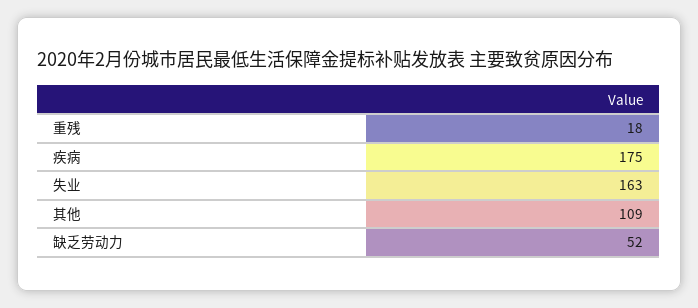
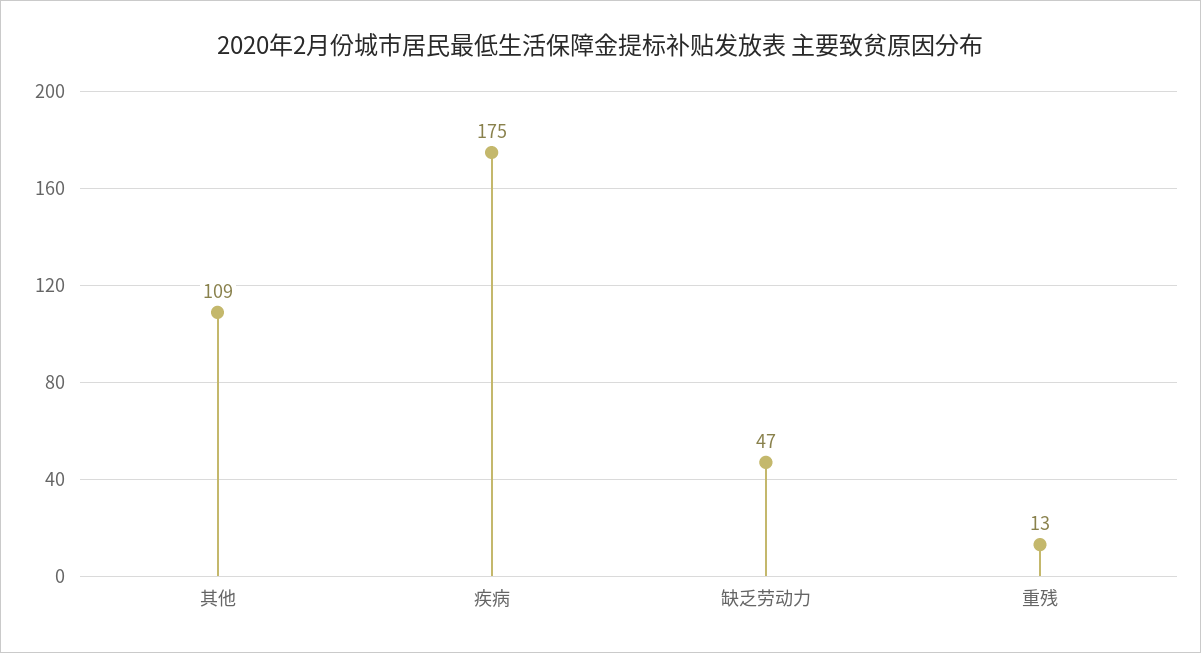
  {
-   "重残": 18,
+   "重残": 13,
    "疾病": 175,
-   "失业": 163,
    "其他": 109,
-   "缺乏劳动力": 52
+   "缺乏劳动力": 47
  }

